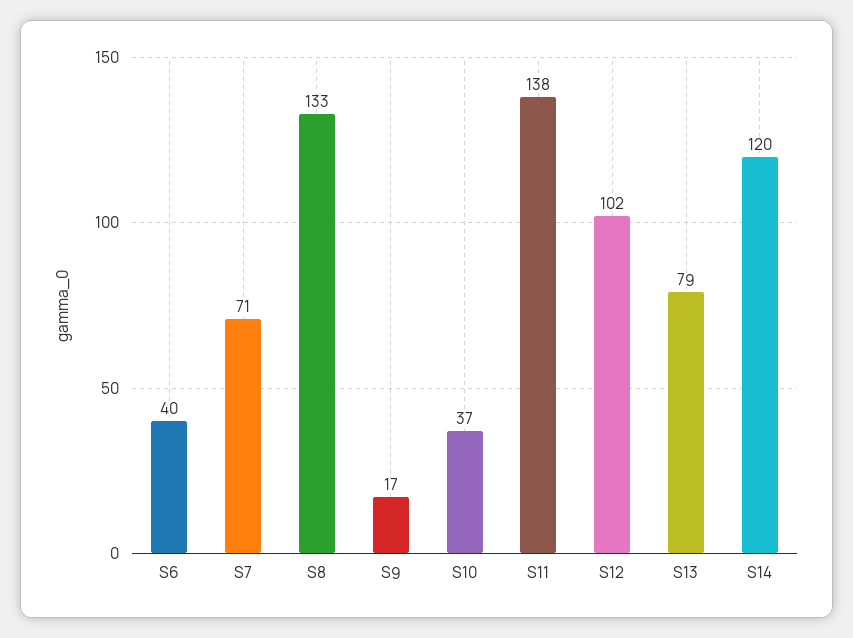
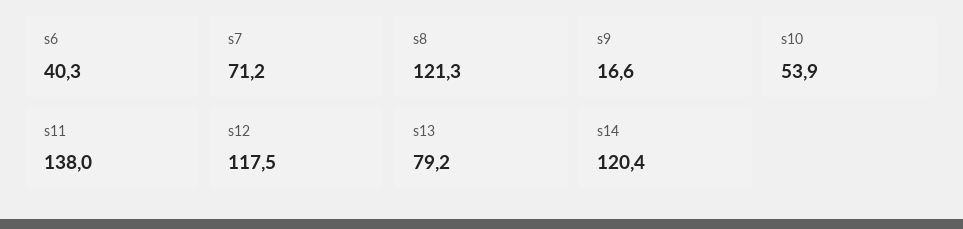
  {
    "S6": 40.3,
    "S7": 71.2,
-   "S8": 133,
+   "S8": 121.3,
    "S9": 16.6,
-   "S10": 37,
+   "S10": 53.9,
    "S11": 138,
-   "S12": 102,
+   "S12": 117.5,
    "S13": 79.2,
    "S14": 120.4
  }

